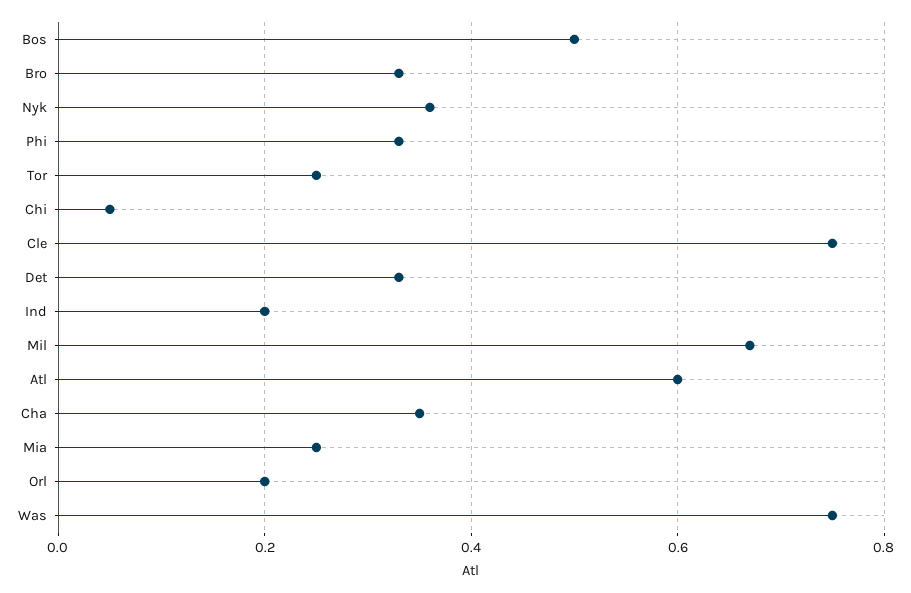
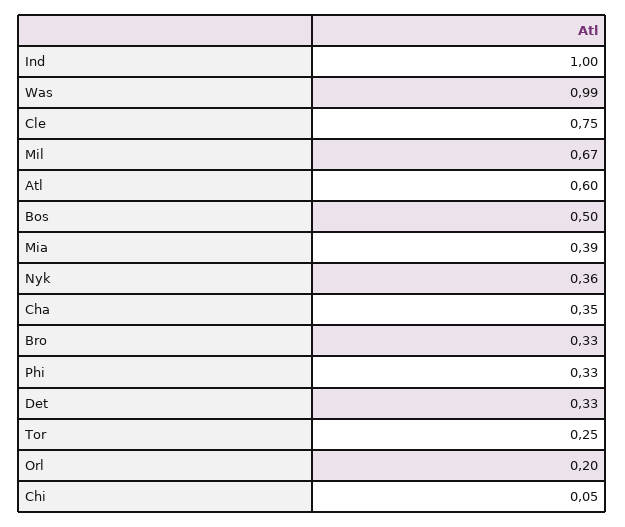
  {
    "Bos": 0.5,
    "Bro": 0.33,
    "Nyk": 0.36,
    "Phi": 0.33,
    "Tor": 0.25,
    "Chi": 0.05,
    "Cle": 0.75,
    "Det": 0.33,
-   "Ind": 0.2,
+   "Ind": 1,
    "Mil": 0.67,
    "Atl": 0.6,
    "Cha": 0.35,
-   "Mia": 0.25,
+   "Mia": 0.39,
    "Orl": 0.2,
-   "Was": 0.75
+   "Was": 0.99
  }

